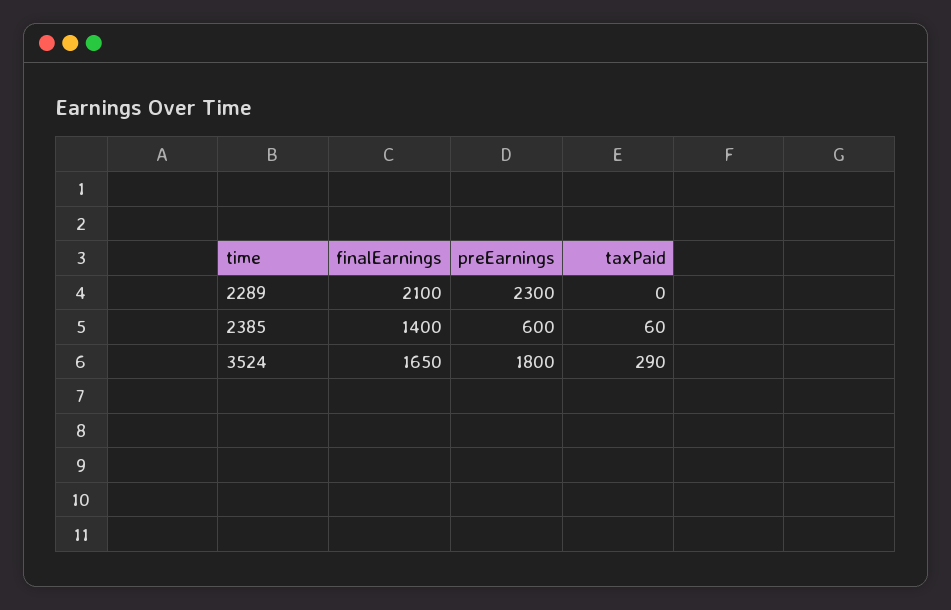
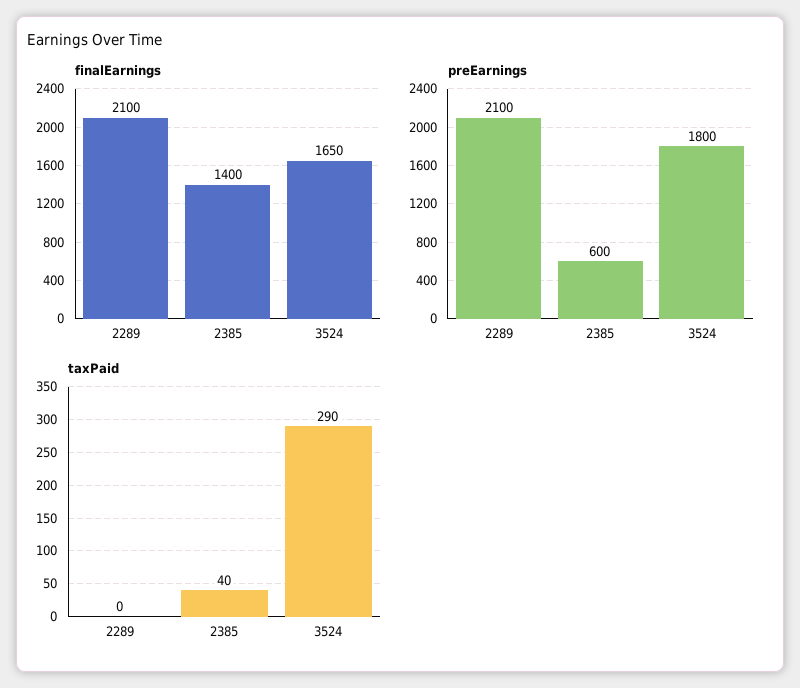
  {
    "finalEarnings": {
      "2289": 2100,
      "2385": 1400,
      "3524": 1650
    },
    "preEarnings": {
-     "2289": 2300,
+     "2289": 2100,
      "2385": 600,
      "3524": 1800
    },
    "taxPaid": {
      "2289": 0,
-     "2385": 60,
+     "2385": 40,
      "3524": 290
    }
  }

